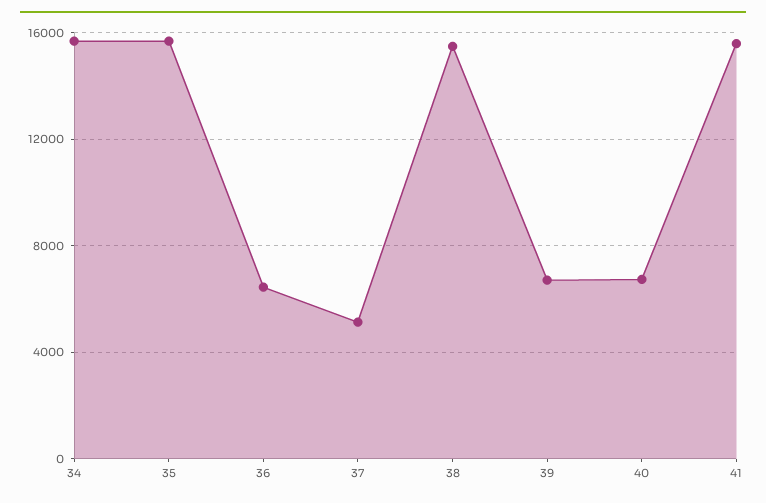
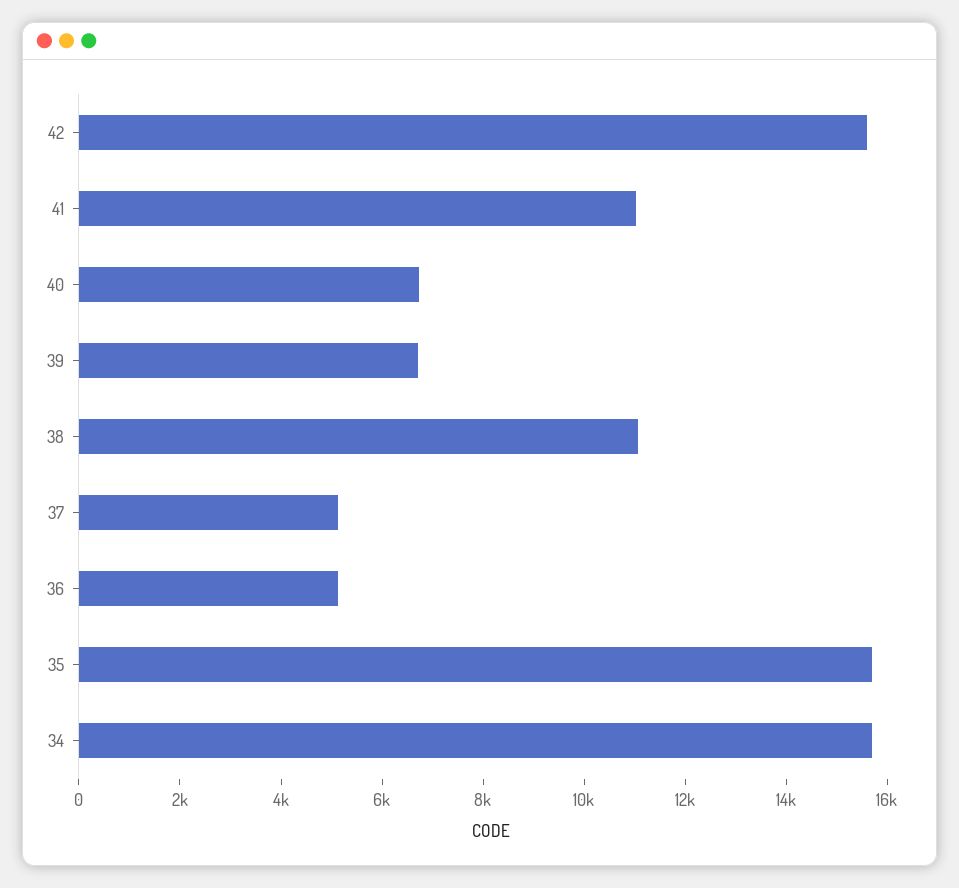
  {
    "34": 15500,
    "35": 15500,
-   "36": 6500,
+   "36": 5000,
    "37": 5000,
-   "38": 15500,
+   "38": 11000,
    "39": 6500,
    "40": 6500,
-   "41": 15500
+   "41": 11000,
+   "42": 15500
  }

